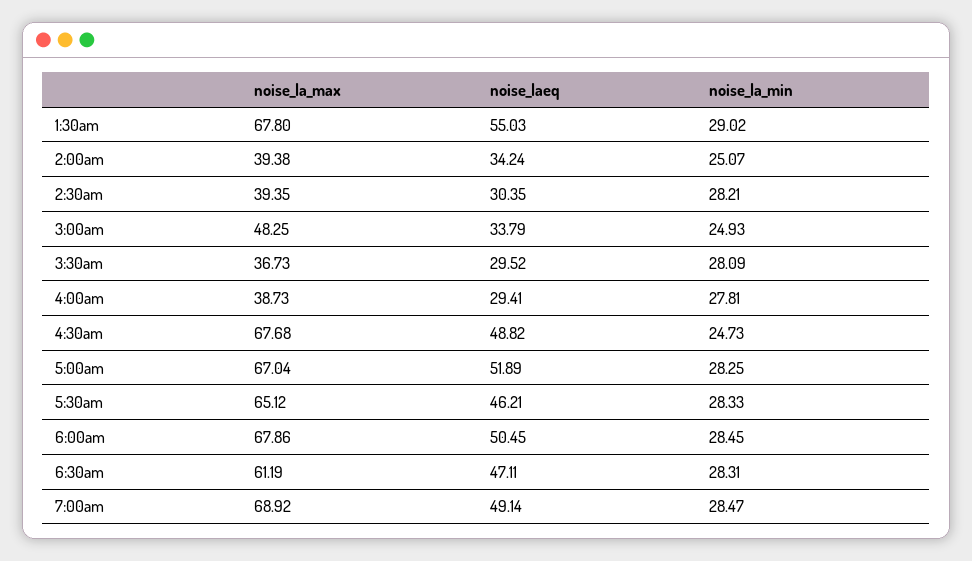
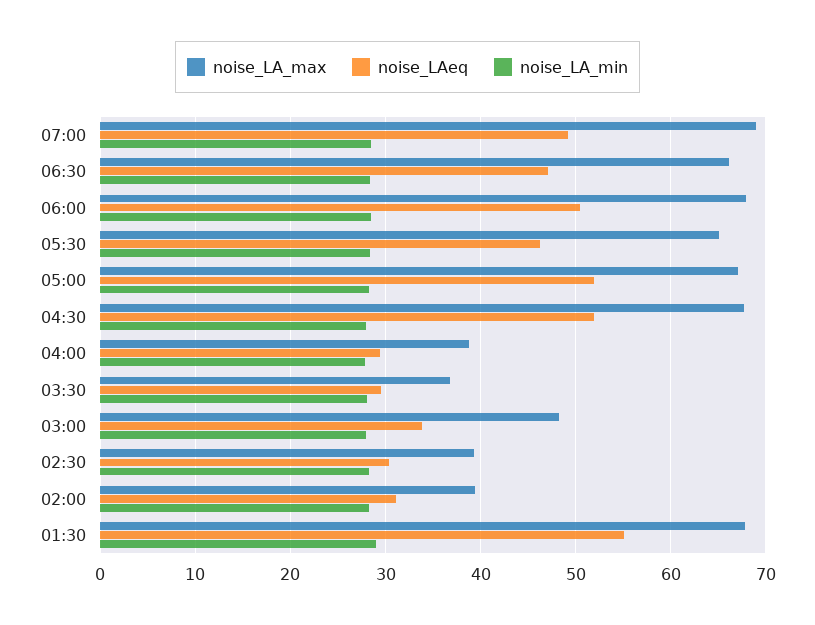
  {
    "noise_la_max": {
      "1:30am": 67.8,
      "2:00am": 39.38,
      "2:30am": 39.35,
      "3:00am": 48.25,
      "3:30am": 36.73,
      "4:00am": 38.73,
      "4:30am": 67.68,
      "5:00am": 67.04,
      "5:30am": 65.12,
      "6:00am": 67.86,
-     "6:30am": 61.19,
+     "6:30am": 66,
      "7:00am": 68.92
    },
    "noise_laeq": {
      "1:30am": 55.03,
-     "2:00am": 34.24,
+     "2:00am": 31,
      "2:30am": 30.35,
      "3:00am": 33.79,
      "3:30am": 29.52,
      "4:00am": 29.41,
-     "4:30am": 48.82,
+     "4:30am": 52,
      "5:00am": 51.89,
      "5:30am": 46.21,
      "6:00am": 50.45,
      "6:30am": 47.11,
      "7:00am": 49.14
    },
    "noise_la_min": {
      "1:30am": 29.02,
-     "2:00am": 25.07,
+     "2:00am": 28,
      "2:30am": 28.21,
-     "3:00am": 24.93,
+     "3:00am": 28,
      "3:30am": 28.09,
      "4:00am": 27.81,
-     "4:30am": 24.73,
+     "4:30am": 28,
      "5:00am": 28.25,
      "5:30am": 28.33,
      "6:00am": 28.45,
      "6:30am": 28.31,
      "7:00am": 28.47
    }
  }

